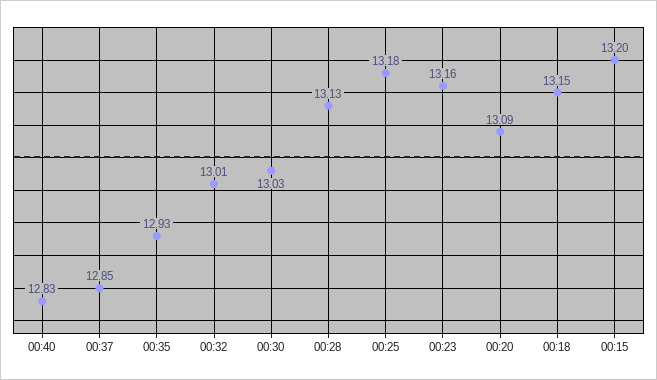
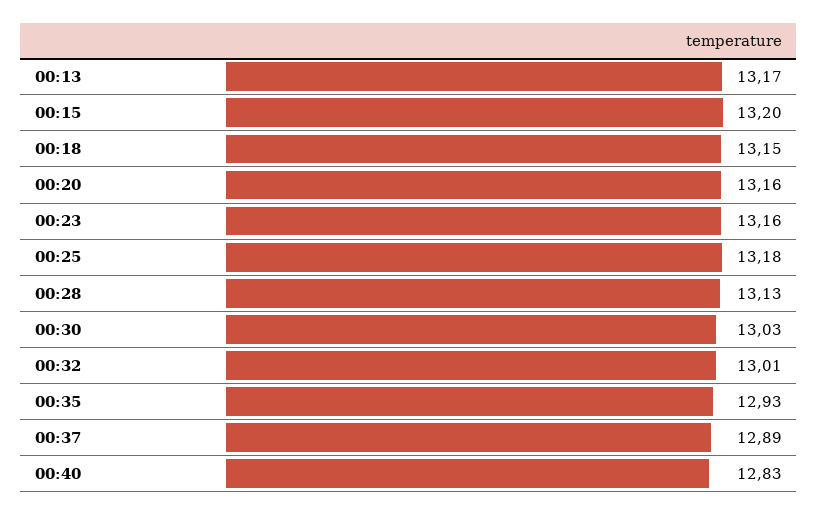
  {
    "00:40": 12.83,
-   "00:37": 12.85,
+   "00:37": 12.89,
    "00:35": 12.93,
    "00:32": 13.01,
    "00:30": 13.03,
    "00:28": 13.13,
    "00:25": 13.18,
    "00:23": 13.16,
-   "00:20": 13.09,
+   "00:20": 13.16,
    "00:18": 13.15,
-   "00:15": 13.2
+   "00:15": 13.2,
+   "00:13": 13.17
  }

